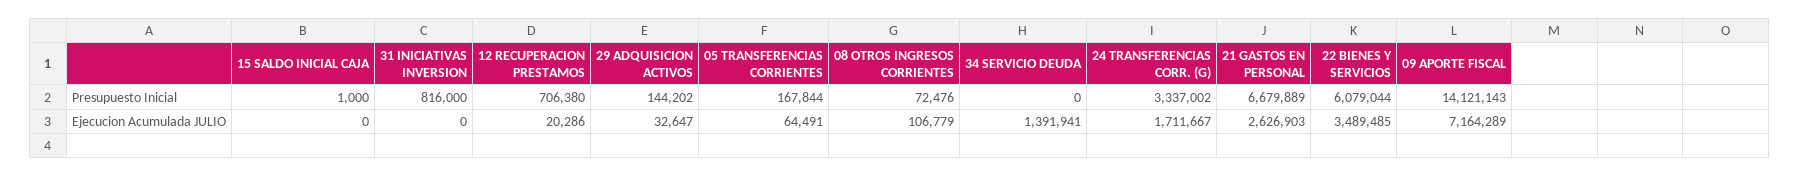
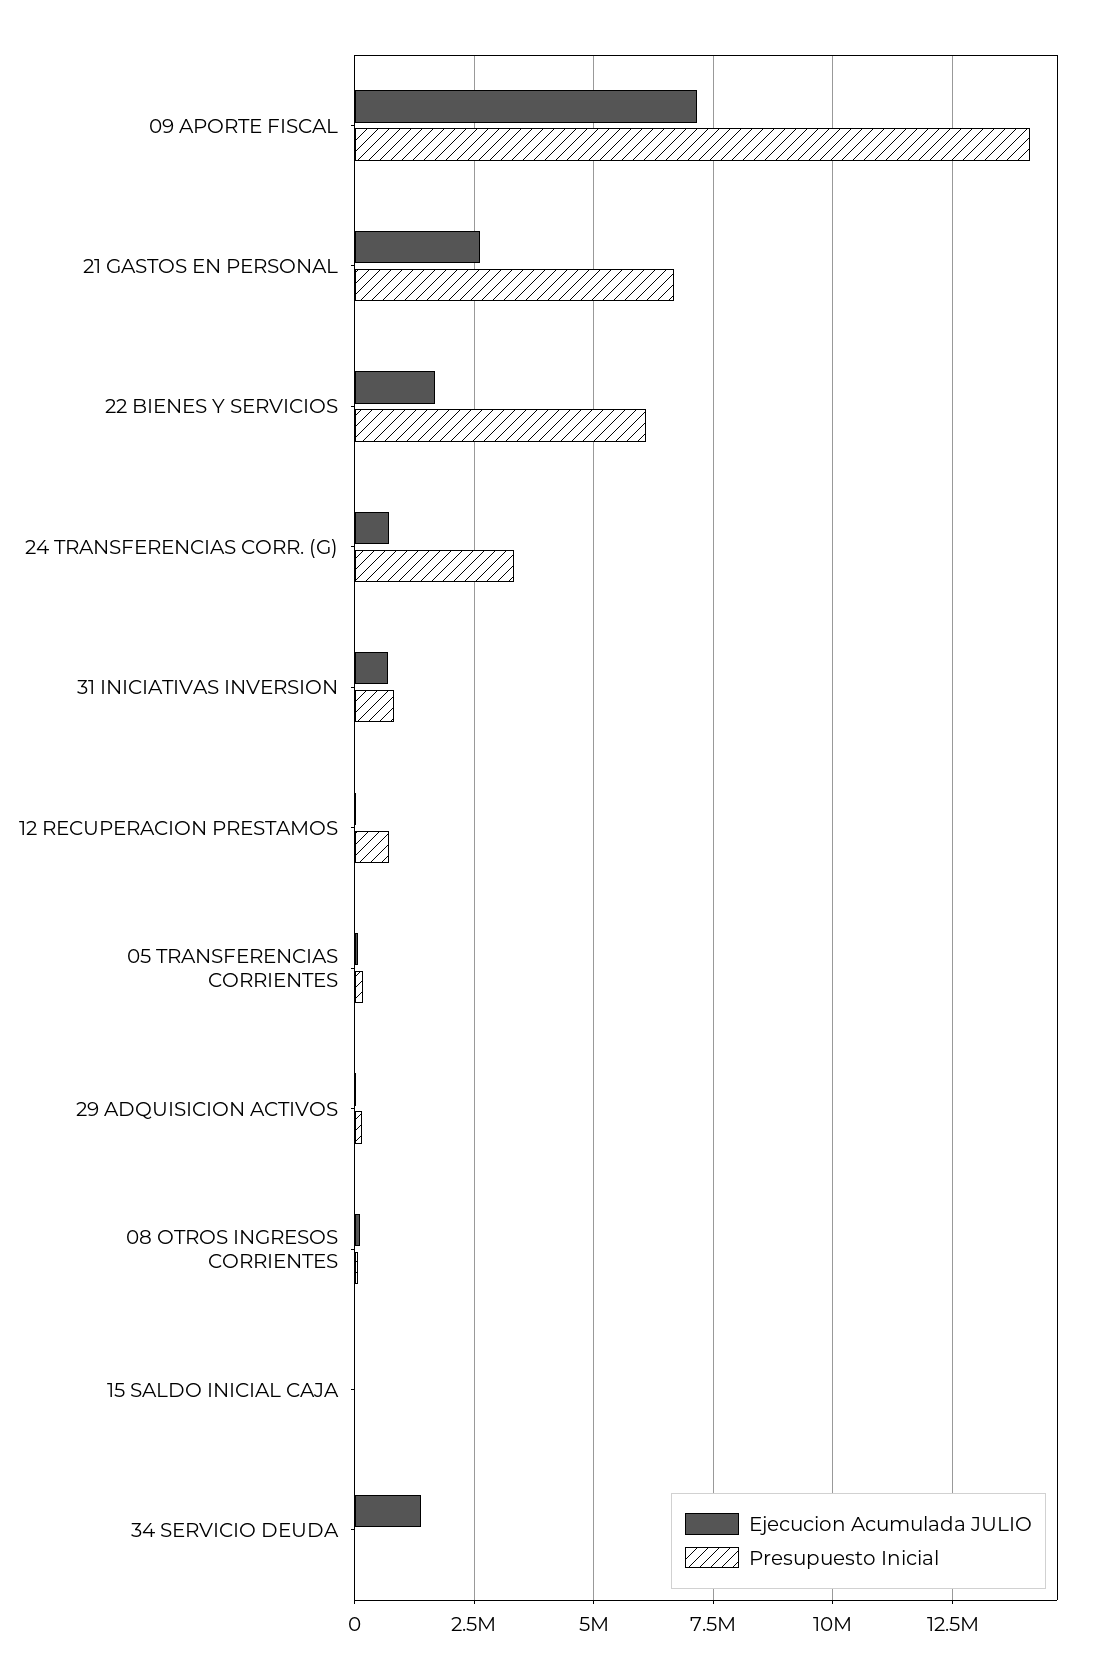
  {
    "Presupuesto Inicial": {
      "15 SALDO INICIAL CAJA": 1000,
      "31 INICIATIVAS INVERSION": 816000,
      "12 RECUPERACION PRESTAMOS": 706380,
      "29 ADQUISICION ACTIVOS": 144202,
      "05 TRANSFERENCIAS CORRIENTES": 167844,
      "08 OTROS INGRESOS CORRIENTES": 72476,
      "34 SERVICIO DEUDA": 0,
      "24 TRANSFERENCIAS CORR. (G)": 3337002,
      "21 GASTOS EN PERSONAL": 6679889,
      "22 BIENES Y SERVICIOS": 6079044,
      "09 APORTE FISCAL": 14121143
    },
    "Ejecucion Acumulada JULIO": {
      "15 SALDO INICIAL CAJA": 0,
-     "31 INICIATIVAS INVERSION": 0,
+     "31 INICIATIVAS INVERSION": 750000,
      "12 RECUPERACION PRESTAMOS": 20286,
      "29 ADQUISICION ACTIVOS": 32647,
      "05 TRANSFERENCIAS CORRIENTES": 64491,
      "08 OTROS INGRESOS CORRIENTES": 106779,
      "34 SERVICIO DEUDA": 1391941,
-     "24 TRANSFERENCIAS CORR. (G)": 1711667,
+     "24 TRANSFERENCIAS CORR. (G)": 750000,
      "21 GASTOS EN PERSONAL": 2626903,
-     "22 BIENES Y SERVICIOS": 3489485,
+     "22 BIENES Y SERVICIOS": 1750000,
      "09 APORTE FISCAL": 7164289
    }
  }

